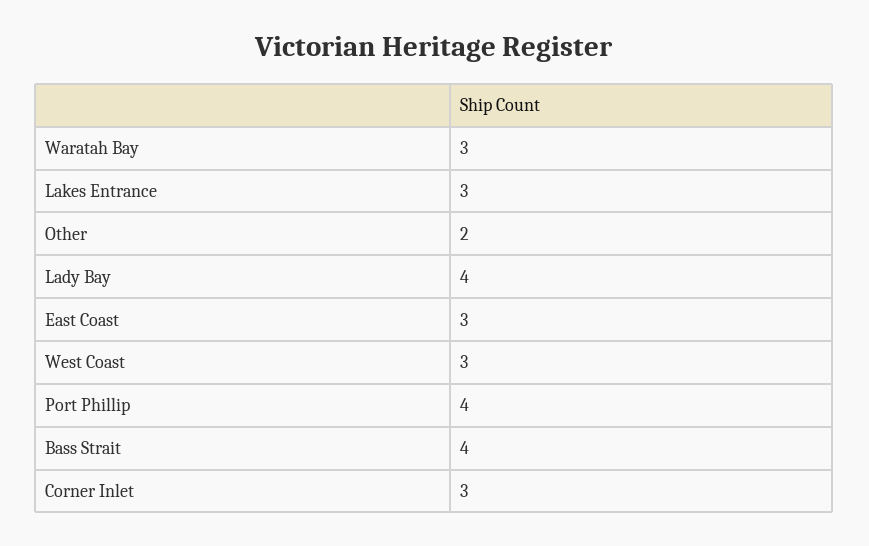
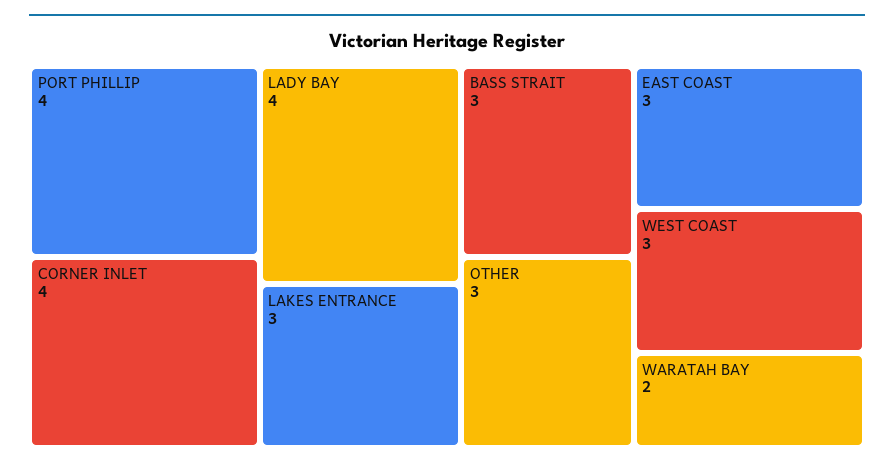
  {
-   "Waratah Bay": 3,
+   "Waratah Bay": 2,
    "Lakes Entrance": 3,
-   "Other": 2,
+   "Other": 3,
    "Lady Bay": 4,
    "East Coast": 3,
    "West Coast": 3,
    "Port Phillip": 4,
-   "Bass Strait": 4,
+   "Bass Strait": 3,
-   "Corner Inlet": 3
+   "Corner Inlet": 4
  }

